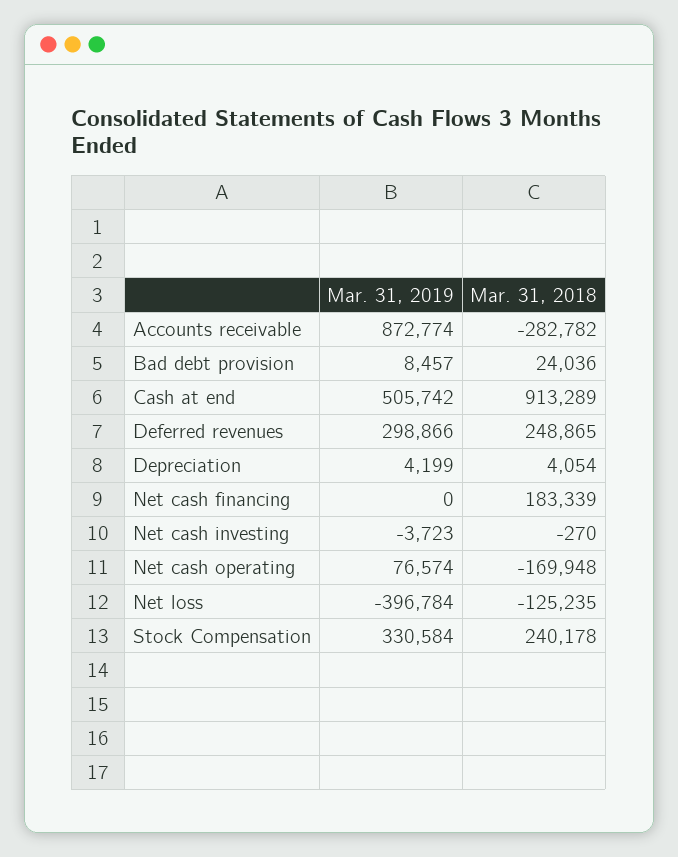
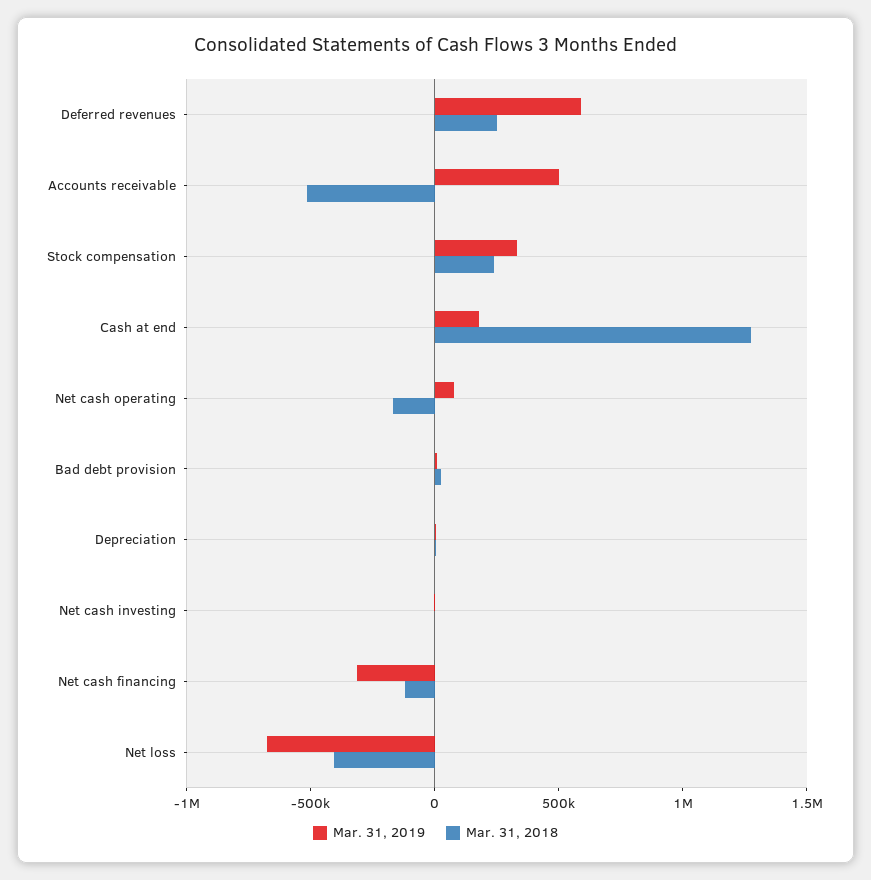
  {
    "Mar. 31, 2019": {
-     "Accounts receivable": 872774,
+     "Accounts receivable": 500000,
      "Bad debt provision": 8457,
-     "Cash at end": 505742,
+     "Cash at end": 200000,
-     "Deferred revenues": 298866,
+     "Deferred revenues": 600000,
      "Depreciation": 4199,
-     "Net cash financing": 0,
+     "Net cash financing": -300000,
      "Net cash investing": -3723,
      "Net cash operating": 76574,
-     "Net loss": -396784,
+     "Net loss": -700000,
      "Stock Compensation": 330584
    },
    "Mar. 31, 2018": {
-     "Accounts receivable": -282782,
+     "Accounts receivable": -500000,
      "Bad debt provision": 24036,
-     "Cash at end": 913289,
+     "Cash at end": 1300000,
      "Deferred revenues": 248865,
      "Depreciation": 4054,
-     "Net cash financing": 183339,
+     "Net cash financing": -100000,
      "Net cash investing": -270,
      "Net cash operating": -169948,
-     "Net loss": -125235,
+     "Net loss": -400000,
      "Stock Compensation": 240178
    }
  }

